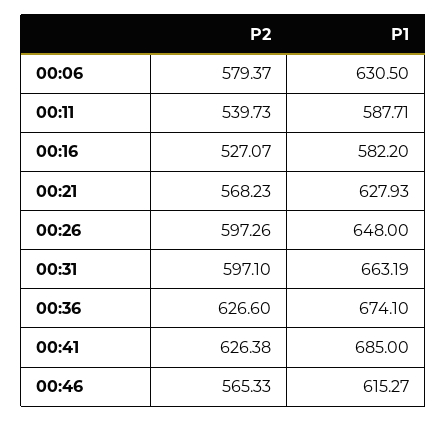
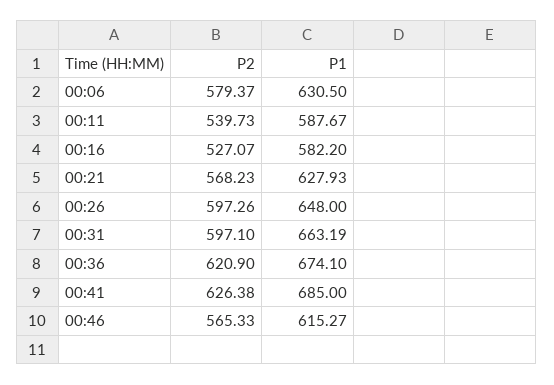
  {
    "P2": {
      "00:06": 579.37,
      "00:11": 539.73,
      "00:16": 527.07,
      "00:21": 568.23,
      "00:26": 597.26,
      "00:31": 597.1,
-     "00:36": 626.6,
+     "00:36": 620.9,
      "00:41": 626.38,
      "00:46": 565.33
    },
    "P1": {
      "00:06": 630.5,
-     "00:11": 587.71,
+     "00:11": 587.67,
      "00:16": 582.2,
      "00:21": 627.93,
      "00:26": 648,
      "00:31": 663.19,
      "00:36": 674.1,
      "00:41": 685,
      "00:46": 615.27
    }
  }

